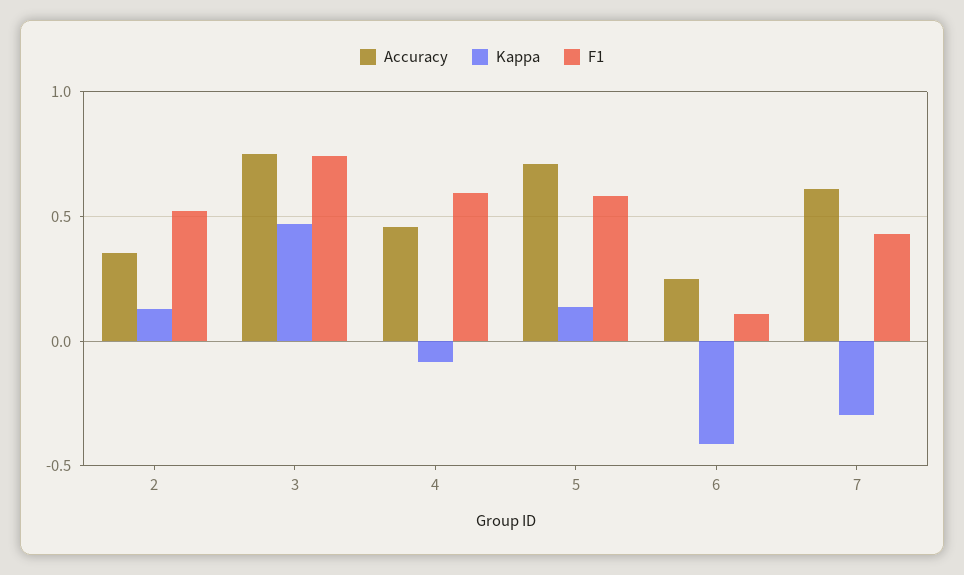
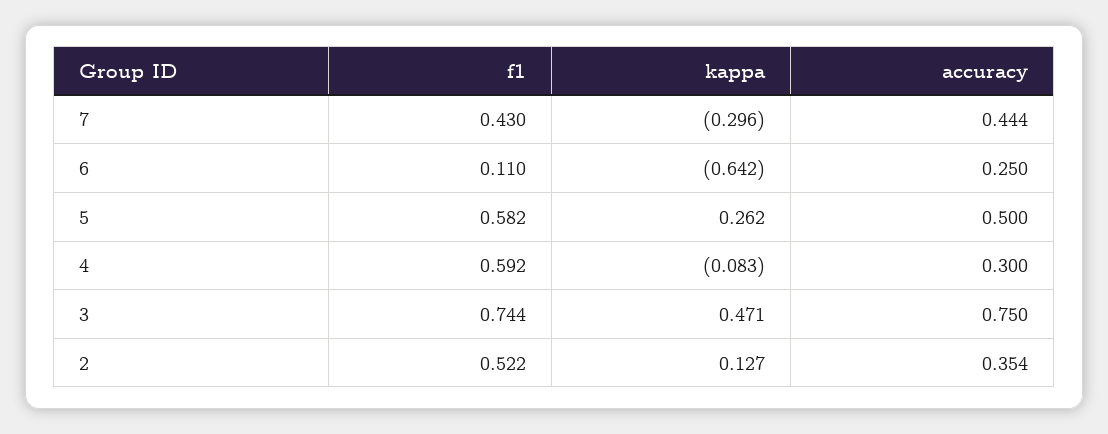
  {
    "Accuracy": {
      "2": 0.354,
      "3": 0.75,
-     "4": 0.45,
+     "4": 0.3,
-     "5": 0.7,
+     "5": 0.5,
      "6": 0.25,
-     "7": 0.6
+     "7": 0.444
    },
    "Kappa": {
      "2": 0.127,
      "3": 0.471,
      "4": -0.083,
-     "5": 0.15,
+     "5": 0.262,
-     "6": -0.4,
+     "6": -0.642,
      "7": -0.296
    },
    "F1": {
      "2": 0.522,
      "3": 0.744,
      "4": 0.592,
      "5": 0.582,
      "6": 0.11,
      "7": 0.43
    }
  }

